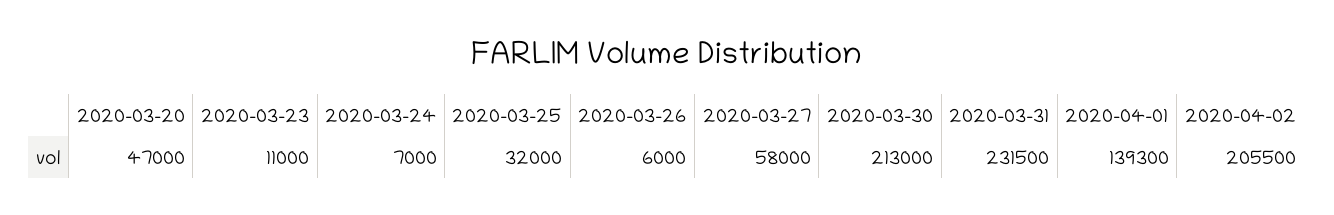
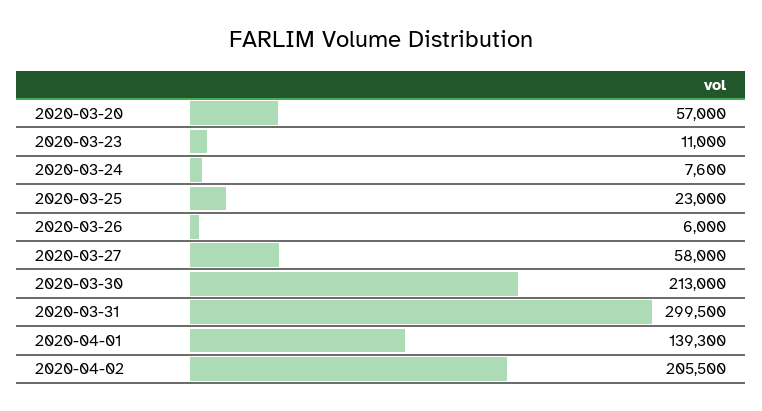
  {
-   "2020-03-20": 47000,
+   "2020-03-20": 57000,
    "2020-03-23": 11000,
-   "2020-03-24": 7000,
+   "2020-03-24": 7600,
-   "2020-03-25": 32000,
+   "2020-03-25": 23000,
    "2020-03-26": 6000,
    "2020-03-27": 58000,
    "2020-03-30": 213000,
-   "2020-03-31": 231500,
+   "2020-03-31": 299500,
    "2020-04-01": 139300,
    "2020-04-02": 205500
  }

